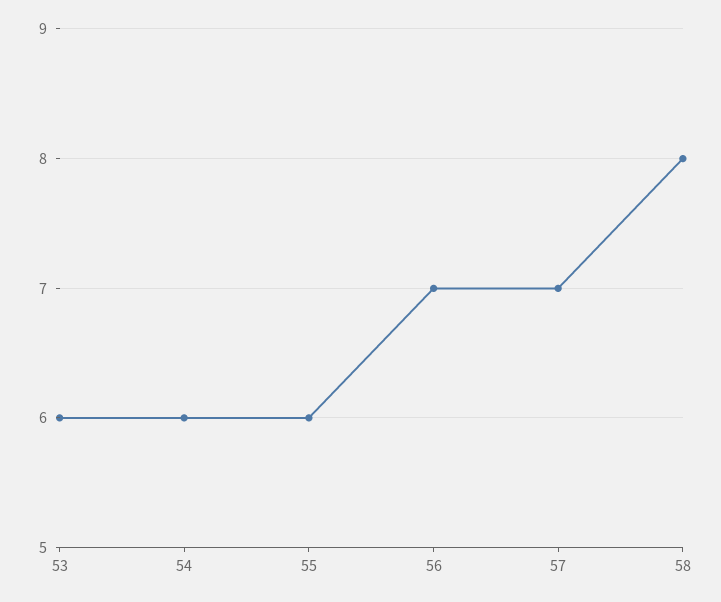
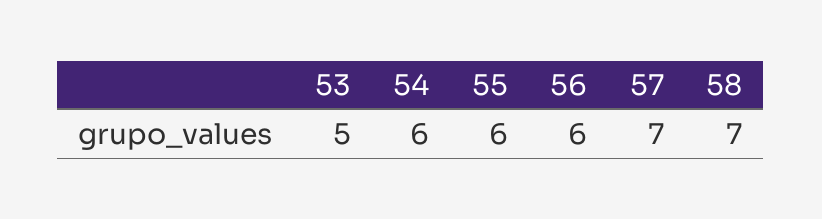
  {
-   "53": 6,
+   "53": 5,
    "54": 6,
    "55": 6,
-   "56": 7,
+   "56": 6,
    "57": 7,
-   "58": 8
+   "58": 7
  }

